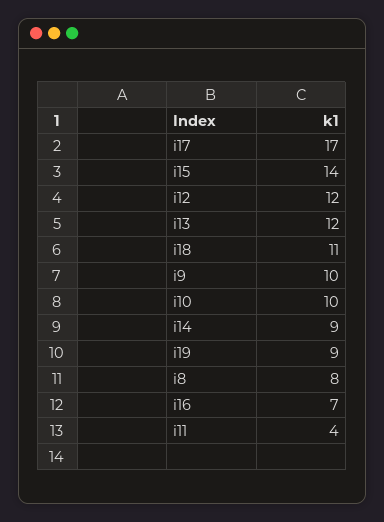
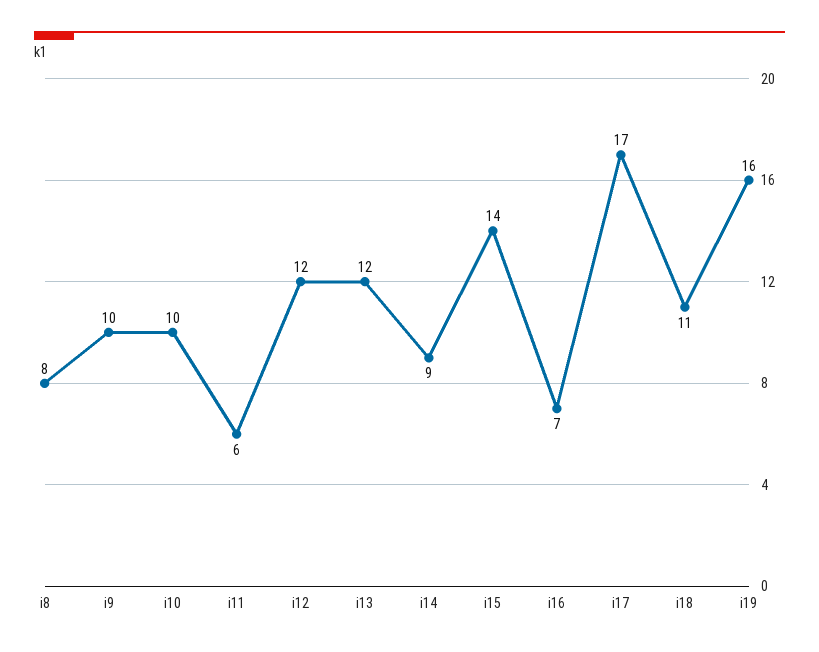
  {
    "i17": 17,
    "i15": 14,
    "i12": 12,
    "i13": 12,
    "i18": 11,
    "i9": 10,
    "i10": 10,
    "i14": 9,
-   "i19": 9,
+   "i19": 16,
    "i8": 8,
    "i16": 7,
-   "i11": 4
+   "i11": 6
  }

